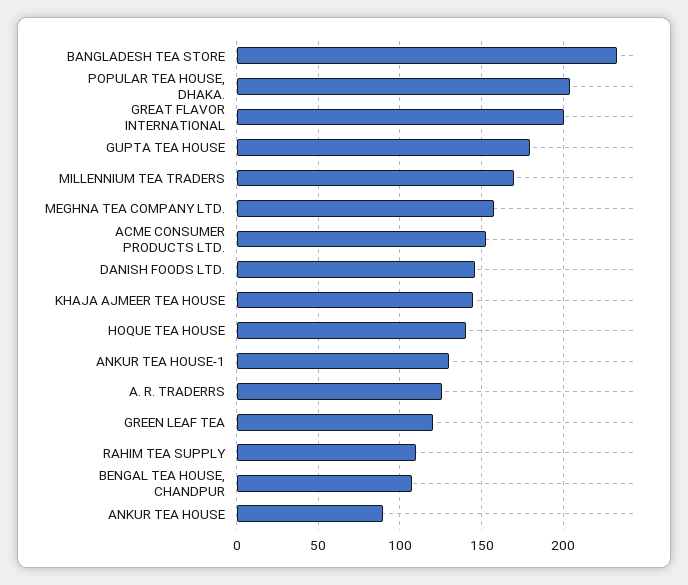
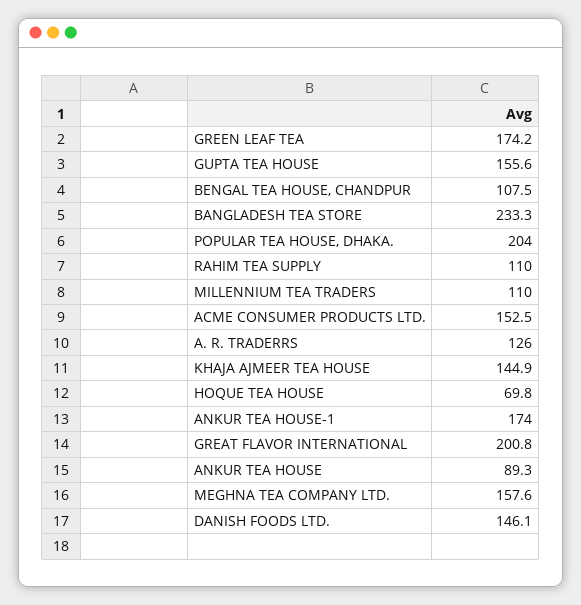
  {
    "BANGLADESH TEA STORE": 233.3,
    "POPULAR TEA HOUSE, DHAKA.": 204,
    "GREAT FLAVOR INTERNATIONAL": 200.8,
-   "GUPTA TEA HOUSE": 180,
+   "GUPTA TEA HOUSE": 155.6,
-   "MILLENNIUM TEA TRADERS": 170,
+   "MILLENNIUM TEA TRADERS": 110,
    "MEGHNA TEA COMPANY LTD.": 157.6,
    "ACME CONSUMER PRODUCTS LTD.": 152.5,
    "DANISH FOODS LTD.": 146.1,
    "KHAJA AJMEER TEA HOUSE": 144.9,
-   "HOQUE TEA HOUSE": 140,
+   "HOQUE TEA HOUSE": 69.8,
-   "ANKUR TEA HOUSE-1": 130,
+   "ANKUR TEA HOUSE-1": 174,
    "A. R. TRADERRS": 126,
-   "GREEN LEAF TEA": 120,
+   "GREEN LEAF TEA": 174.2,
    "RAHIM TEA SUPPLY": 110,
    "BENGAL TEA HOUSE, CHANDPUR": 107.5,
    "ANKUR TEA HOUSE": 89.3
  }

